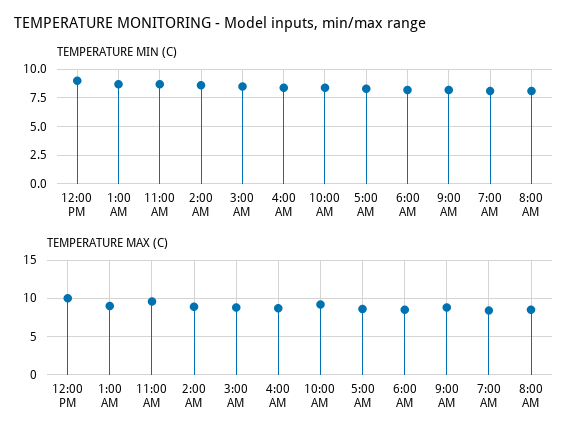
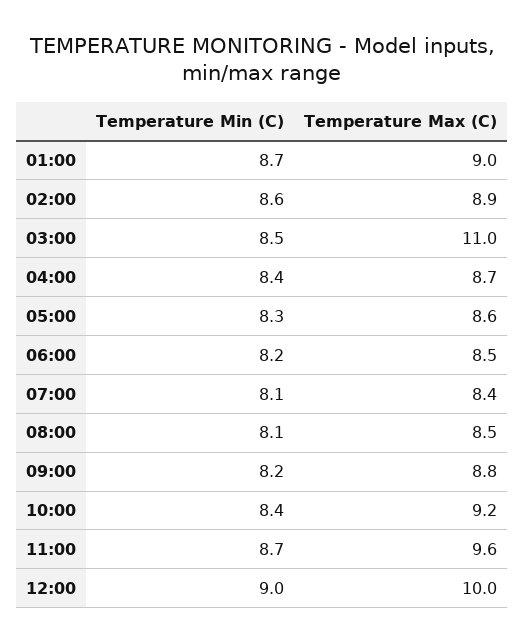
  {
    "TEMPERATURE MIN (C)": {
      "12:00 PM": 9,
      "1:00 AM": 8.7,
      "11:00 AM": 8.7,
      "2:00 AM": 8.6,
      "3:00 AM": 8.5,
      "4:00 AM": 8.4,
      "10:00 AM": 8.4,
      "5:00 AM": 8.3,
      "6:00 AM": 8.2,
      "9:00 AM": 8.2,
      "7:00 AM": 8.1,
      "8:00 AM": 8.1
    },
    "TEMPERATURE MAX (C)": {
      "12:00 PM": 10,
      "1:00 AM": 9,
      "11:00 AM": 9.6,
      "2:00 AM": 8.9,
-     "3:00 AM": 9,
+     "3:00 AM": 11,
      "4:00 AM": 8.7,
      "10:00 AM": 9.2,
      "5:00 AM": 8.6,
      "6:00 AM": 8.5,
      "9:00 AM": 8.8,
      "7:00 AM": 8.4,
      "8:00 AM": 8.5
    }
  }

